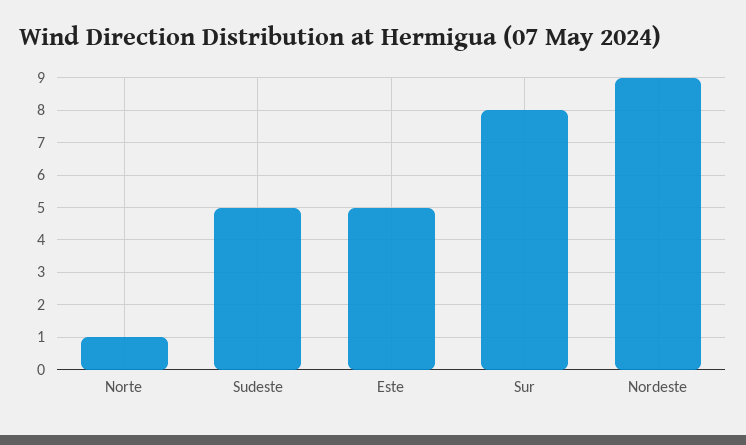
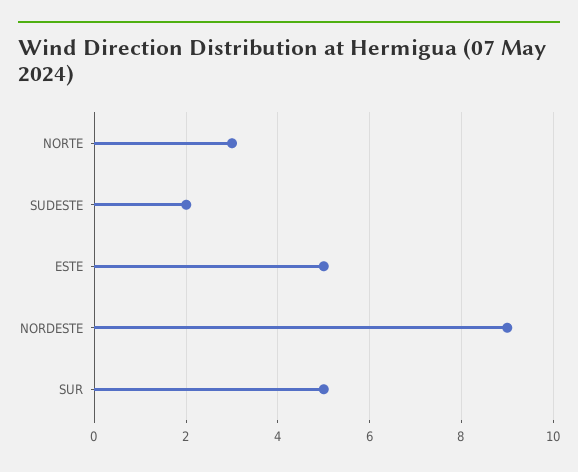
  {
-   "Norte": 1,
+   "Norte": 3,
-   "Sudeste": 5,
+   "Sudeste": 2,
    "Este": 5,
-   "Sur": 8,
+   "Sur": 5,
    "Nordeste": 9
  }

